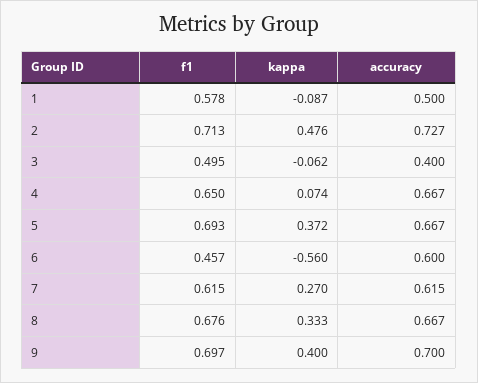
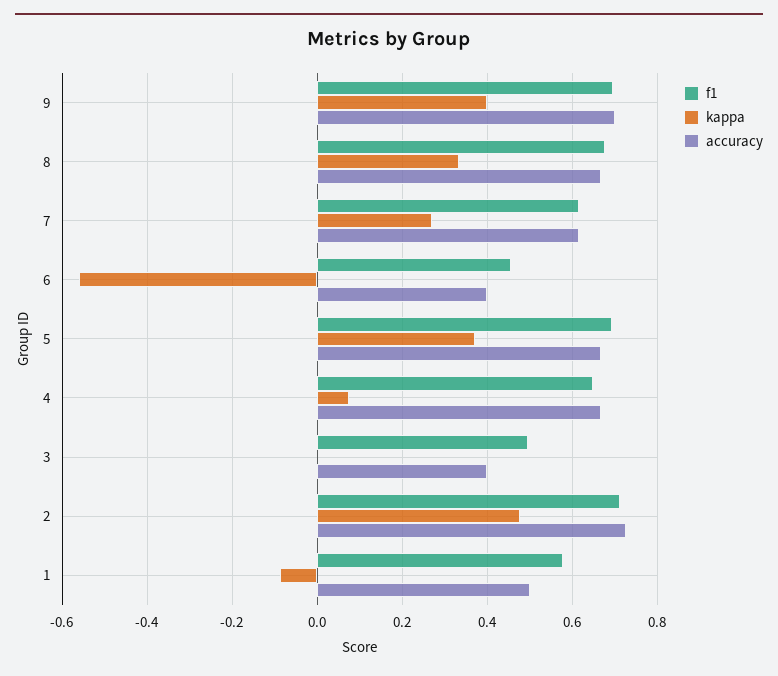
  {
    "f1": {
      "1": 0.578,
      "2": 0.713,
      "3": 0.495,
      "4": 0.65,
      "5": 0.693,
      "6": 0.457,
      "7": 0.615,
      "8": 0.676,
      "9": 0.697
    },
    "kappa": {
      "1": -0.087,
      "2": 0.476,
-     "3": -0.062,
+     "3": 0,
      "4": 0.074,
      "5": 0.372,
      "6": -0.56,
      "7": 0.27,
      "8": 0.333,
      "9": 0.4
    },
    "accuracy": {
      "1": 0.5,
      "2": 0.727,
      "3": 0.4,
      "4": 0.667,
      "5": 0.667,
-     "6": 0.6,
+     "6": 0.4,
      "7": 0.615,
      "8": 0.667,
      "9": 0.7
    }
  }

